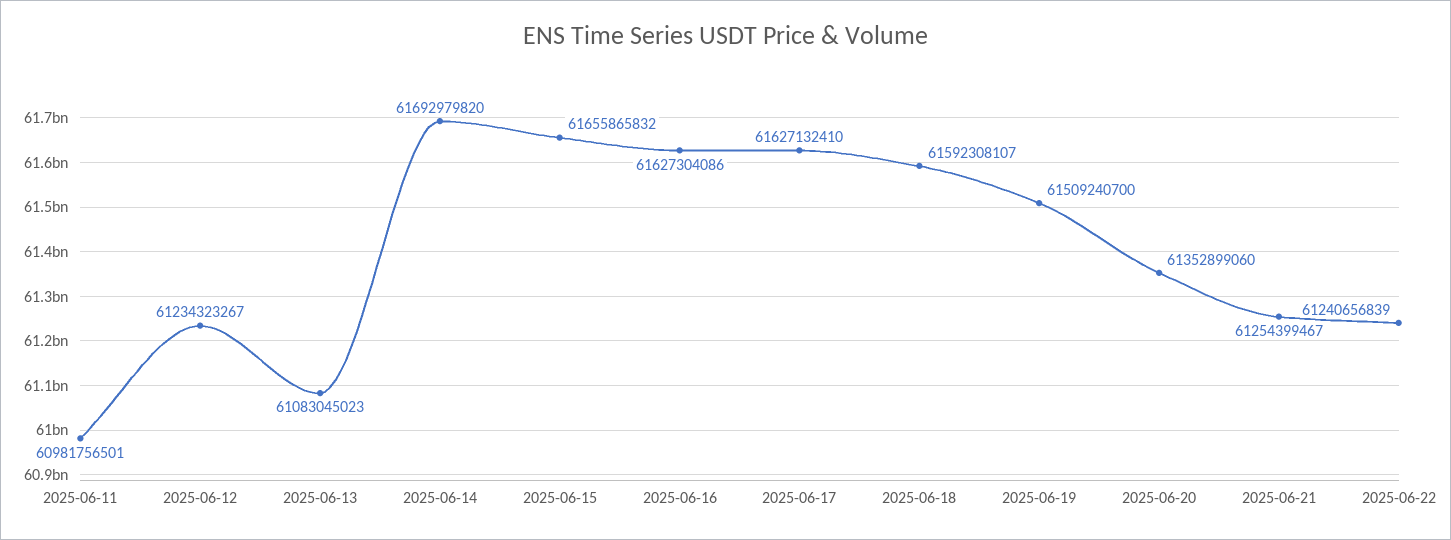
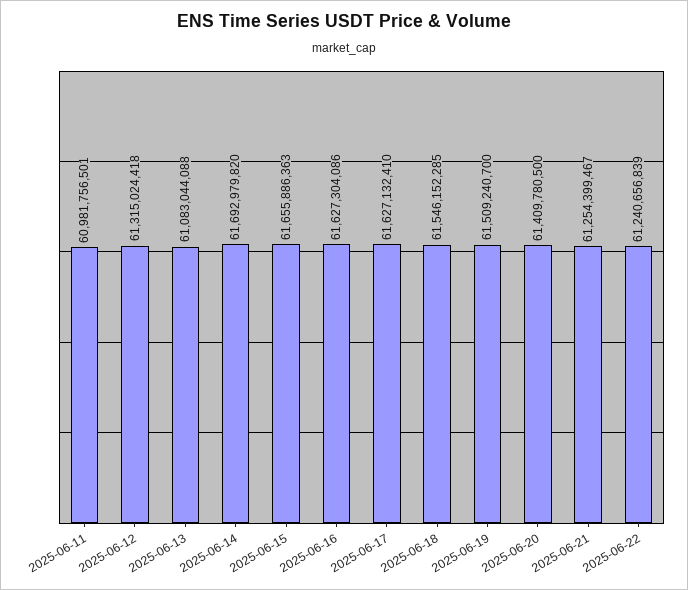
  {
    "2025-06-11": 60981756501,
-   "2025-06-12": 61234323267,
+   "2025-06-12": 61315024418,
-   "2025-06-13": 61083045023,
+   "2025-06-13": 61083044088,
    "2025-06-14": 61692979820,
-   "2025-06-15": 61655865832,
+   "2025-06-15": 61655886363,
    "2025-06-16": 61627304086,
    "2025-06-17": 61627132410,
-   "2025-06-18": 61592308107,
+   "2025-06-18": 61546152285,
    "2025-06-19": 61509240700,
-   "2025-06-20": 61352899060,
+   "2025-06-20": 61409780500,
    "2025-06-21": 61254399467,
    "2025-06-22": 61240656839
  }

